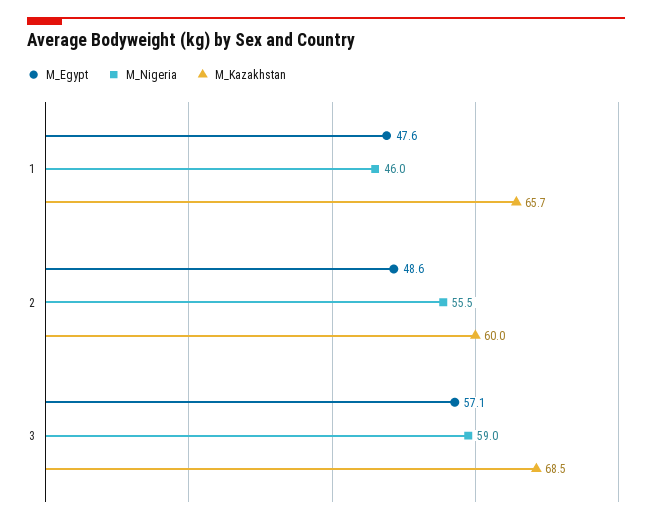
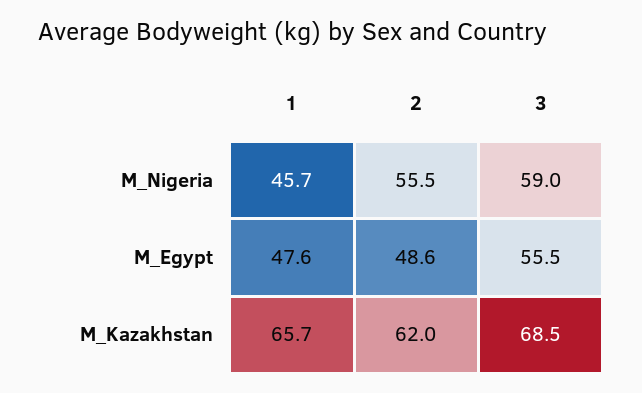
  {
    "M_Egypt": {
      "1": 47.6,
      "2": 48.6,
-     "3": 57.1
+     "3": 55.5
    },
    "M_Nigeria": {
-     "1": 46,
+     "1": 45.7,
      "2": 55.5,
      "3": 59
    },
    "M_Kazakhstan": {
      "1": 65.7,
-     "2": 60,
+     "2": 62,
      "3": 68.5
    }
  }

